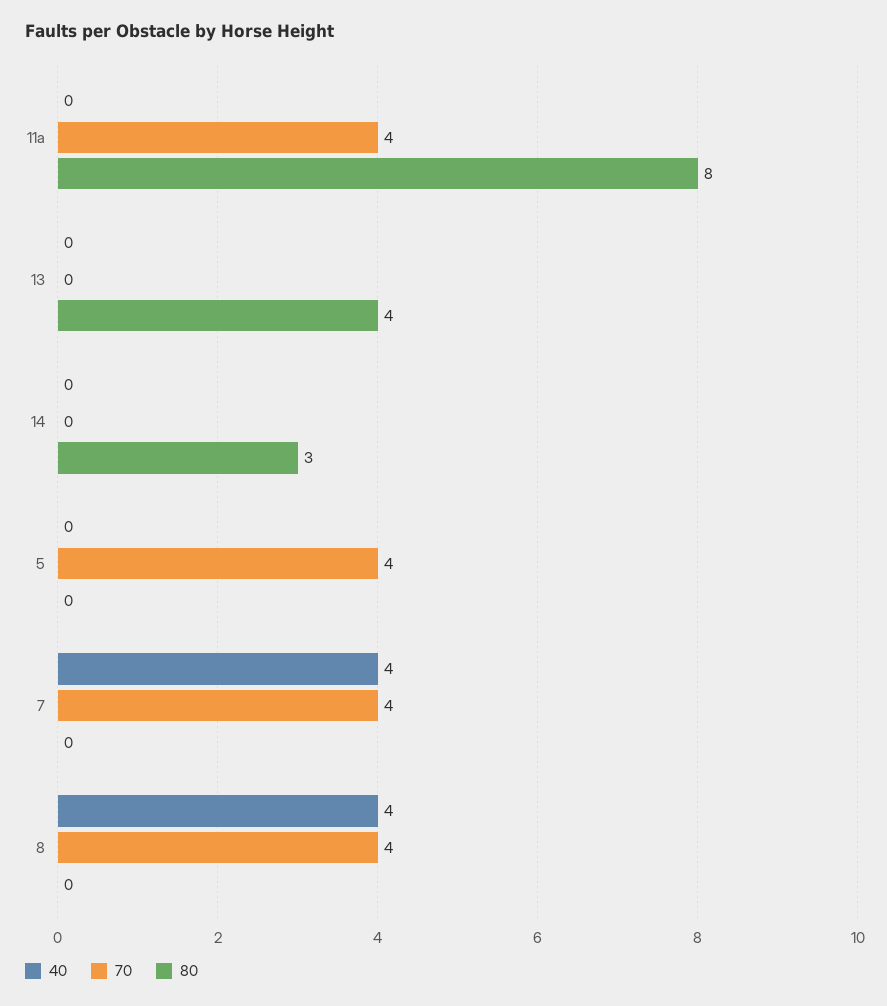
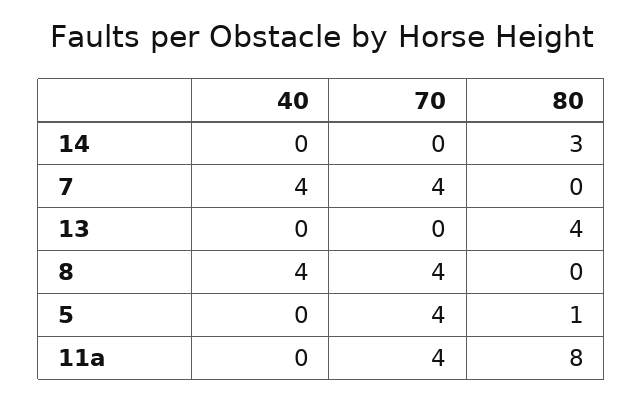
  {
    "40": {
      "11a": 0,
      "13": 0,
      "14": 0,
      "5": 0,
      "7": 4,
      "8": 4
    },
    "70": {
      "11a": 4,
      "13": 0,
      "14": 0,
      "5": 4,
      "7": 4,
      "8": 4
    },
    "80": {
      "11a": 8,
      "13": 4,
      "14": 3,
-     "5": 0,
+     "5": 1,
      "7": 0,
      "8": 0
    }
  }

